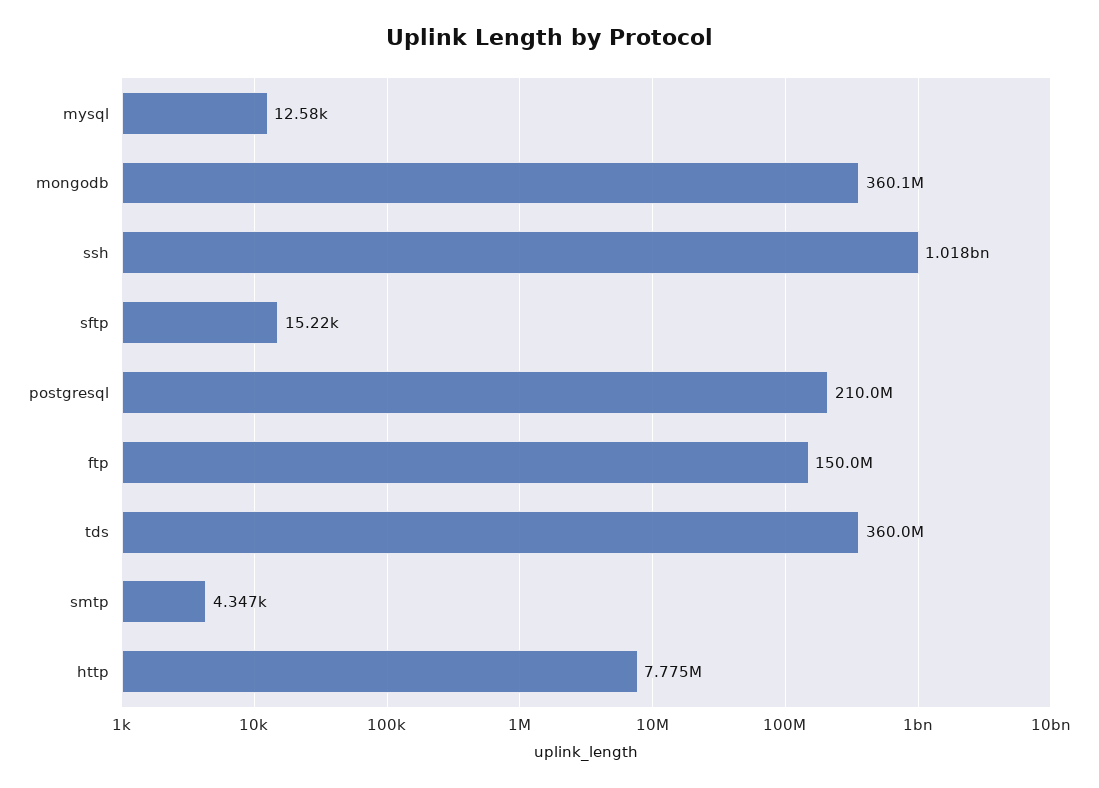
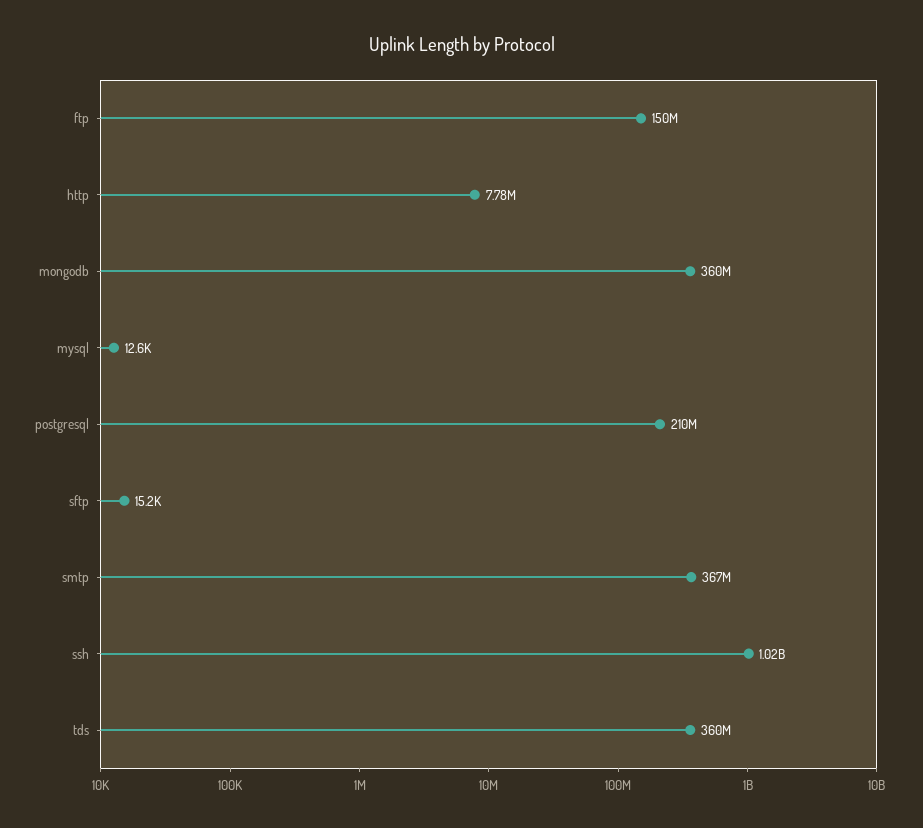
  {
    "mysql": 12580,
    "mongodb": 360100000,
    "ssh": 1018000000,
    "sftp": 15220,
    "postgresql": 210000000,
    "ftp": 150000000,
    "tds": 360000000,
-   "smtp": 4347,
+   "smtp": 367000000,
    "http": 7775000
  }

